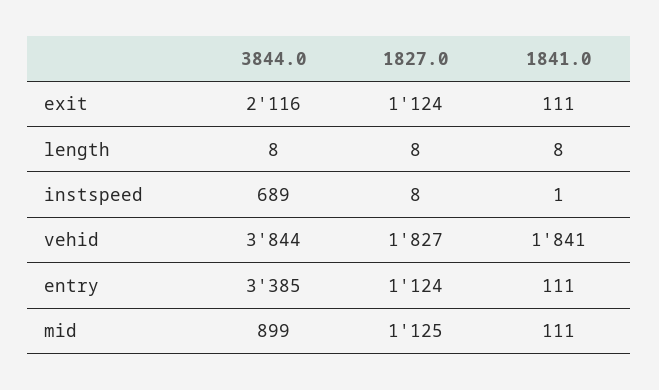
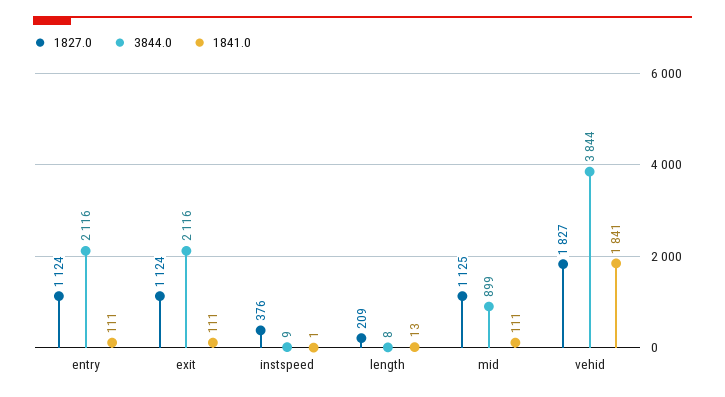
  {
    "3844.0": {
      "exit": 2116,
      "length": 8,
-     "instspeed": 689,
+     "instspeed": 9,
      "vehid": 3844,
-     "entry": 3385,
+     "entry": 2116,
      "mid": 899
    },
    "1827.0": {
      "exit": 1124,
-     "length": 8,
+     "length": 209,
-     "instspeed": 8,
+     "instspeed": 376,
      "vehid": 1827,
      "entry": 1124,
      "mid": 1125
    },
    "1841.0": {
      "exit": 111,
-     "length": 8,
+     "length": 13,
      "instspeed": 1,
      "vehid": 1841,
      "entry": 111,
      "mid": 111
    }
  }

